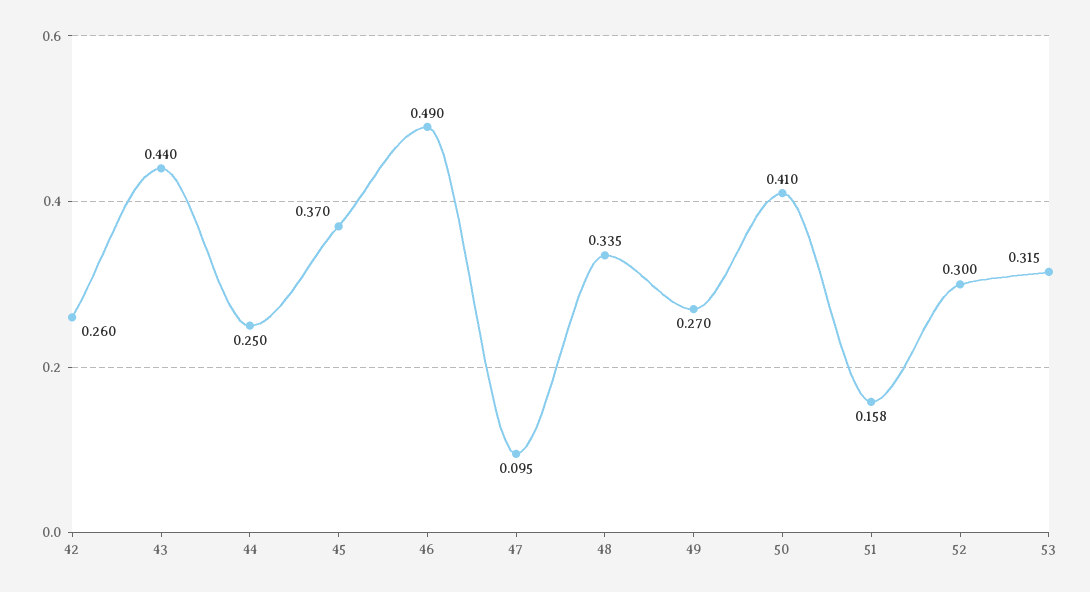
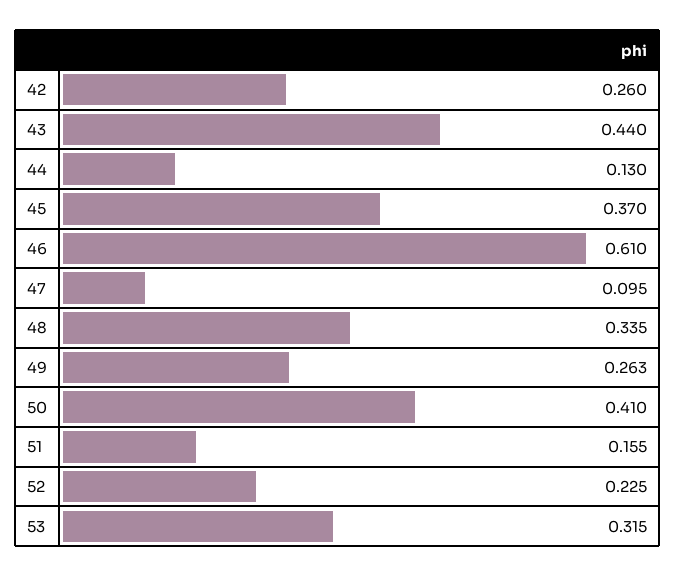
  {
    "42": 0.26,
    "43": 0.44,
-   "44": 0.25,
+   "44": 0.13,
    "45": 0.37,
-   "46": 0.49,
+   "46": 0.61,
    "47": 0.095,
    "48": 0.335,
-   "49": 0.27,
+   "49": 0.263,
    "50": 0.41,
-   "51": 0.158,
+   "51": 0.155,
-   "52": 0.3,
+   "52": 0.225,
    "53": 0.315
  }

